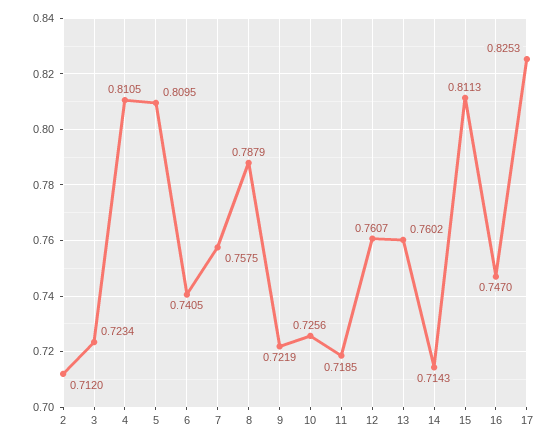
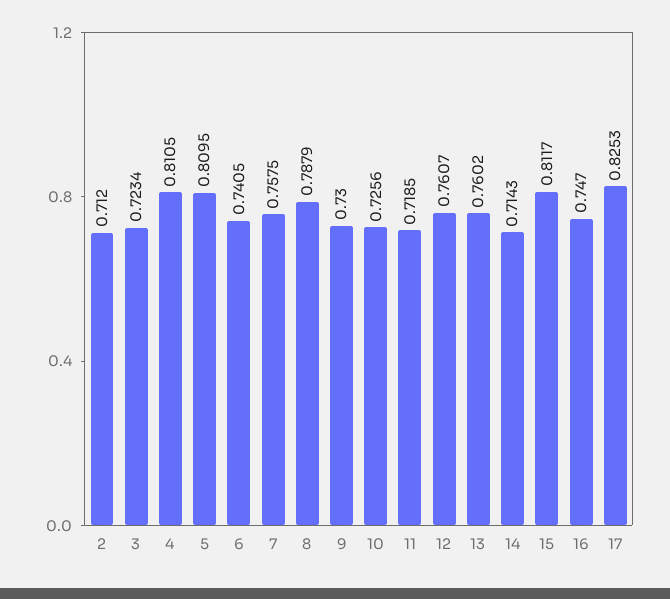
  {
    "2": 0.712,
    "3": 0.7234,
    "4": 0.8105,
    "5": 0.8095,
    "6": 0.7405,
    "7": 0.7575,
    "8": 0.7879,
-   "9": 0.7219,
+   "9": 0.73,
    "10": 0.7256,
    "11": 0.7185,
    "12": 0.7607,
    "13": 0.7602,
    "14": 0.7143,
-   "15": 0.8113,
+   "15": 0.8117,
    "16": 0.747,
    "17": 0.8253
  }

